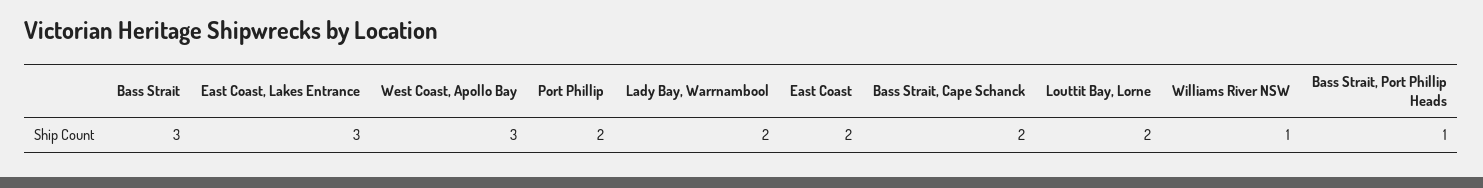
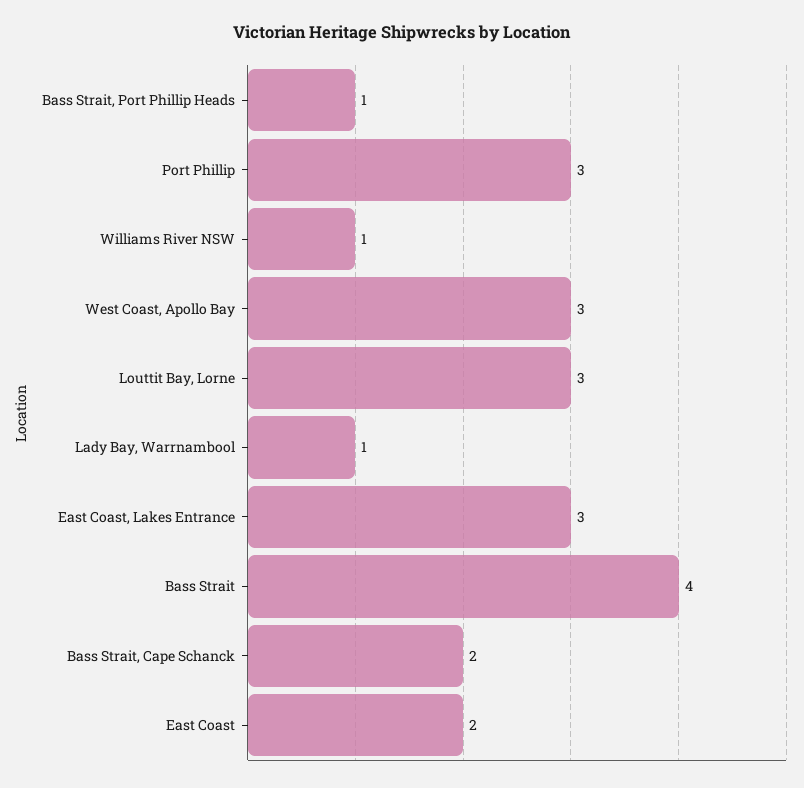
  {
-   "Bass Strait": 3,
+   "Bass Strait": 4,
    "East Coast, Lakes Entrance": 3,
    "West Coast, Apollo Bay": 3,
-   "Port Phillip": 2,
+   "Port Phillip": 3,
-   "Lady Bay, Warrnambool": 2,
+   "Lady Bay, Warrnambool": 1,
    "East Coast": 2,
    "Bass Strait, Cape Schanck": 2,
-   "Louttit Bay, Lorne": 2,
+   "Louttit Bay, Lorne": 3,
    "Williams River NSW": 1,
    "Bass Strait, Port Phillip Heads": 1
  }

